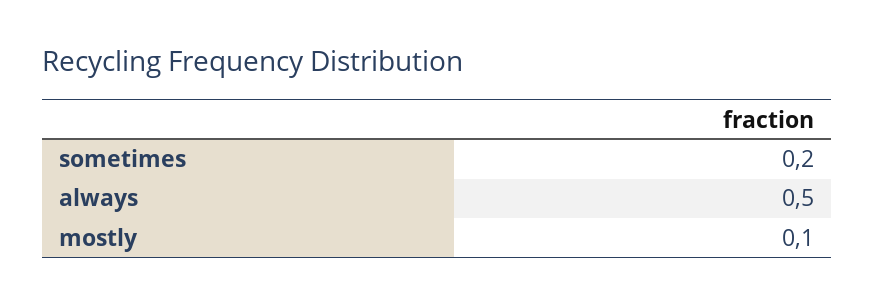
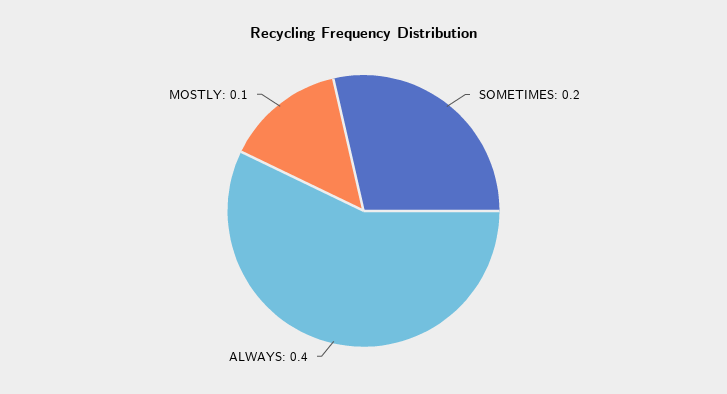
  {
    "sometimes": 0.2,
-   "always": 0.5,
+   "always": 0.4,
    "mostly": 0.1
  }

